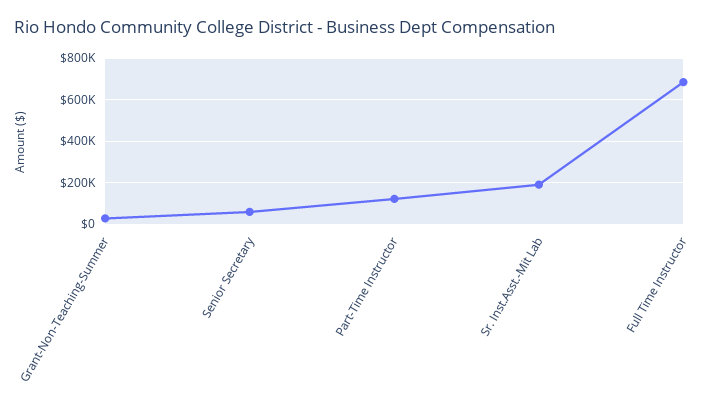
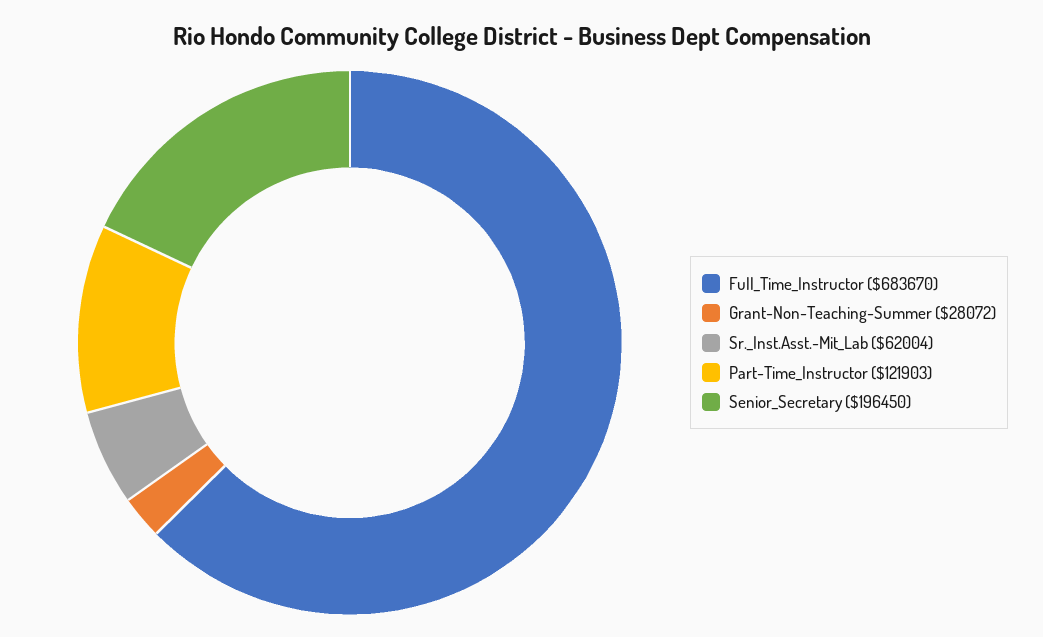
  {
    "Grant-Non-Teaching-Summer": 28072,
-   "Senior Secretary": 50000,
+   "Senior Secretary": 196450,
    "Part-Time Instructor": 121903,
-   "Sr. Inst.Asst.-Mit Lab": 200000,
+   "Sr. Inst.Asst.-Mit Lab": 62004,
    "Full Time Instructor": 683670
  }

